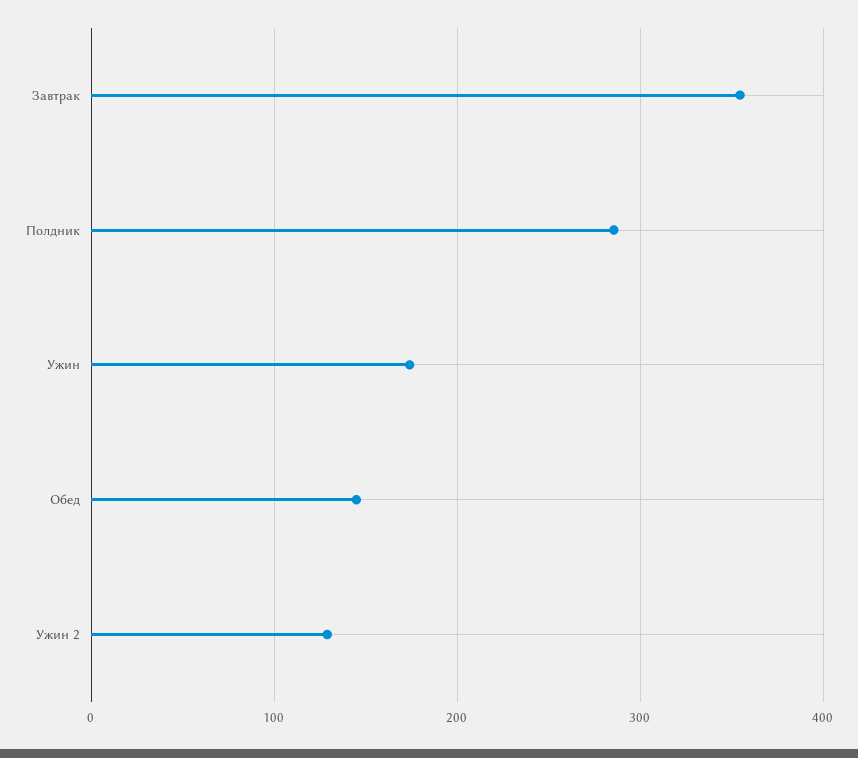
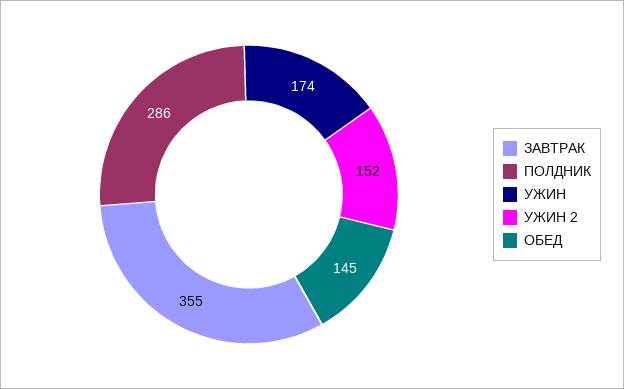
  {
    "Завтрак": 355,
    "Полдник": 286,
    "Ужин": 174,
    "Обед": 145,
-   "Ужин 2": 130
+   "Ужин 2": 152
  }

